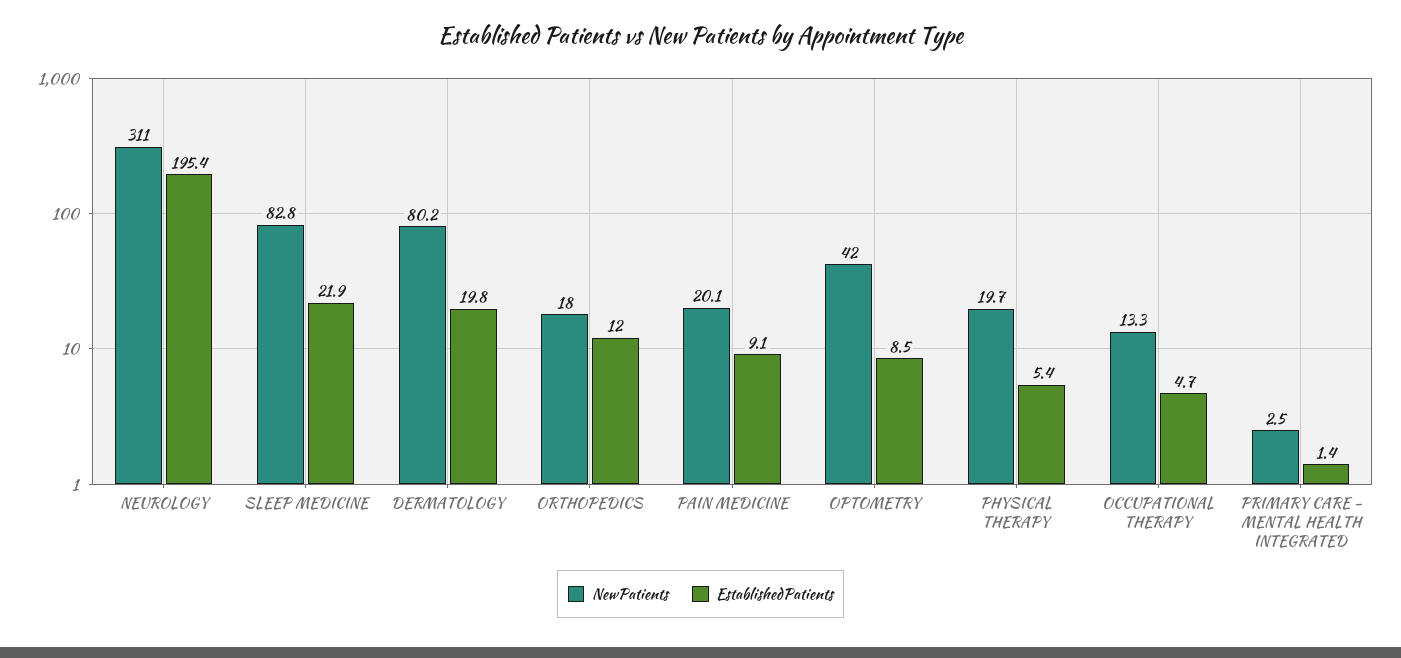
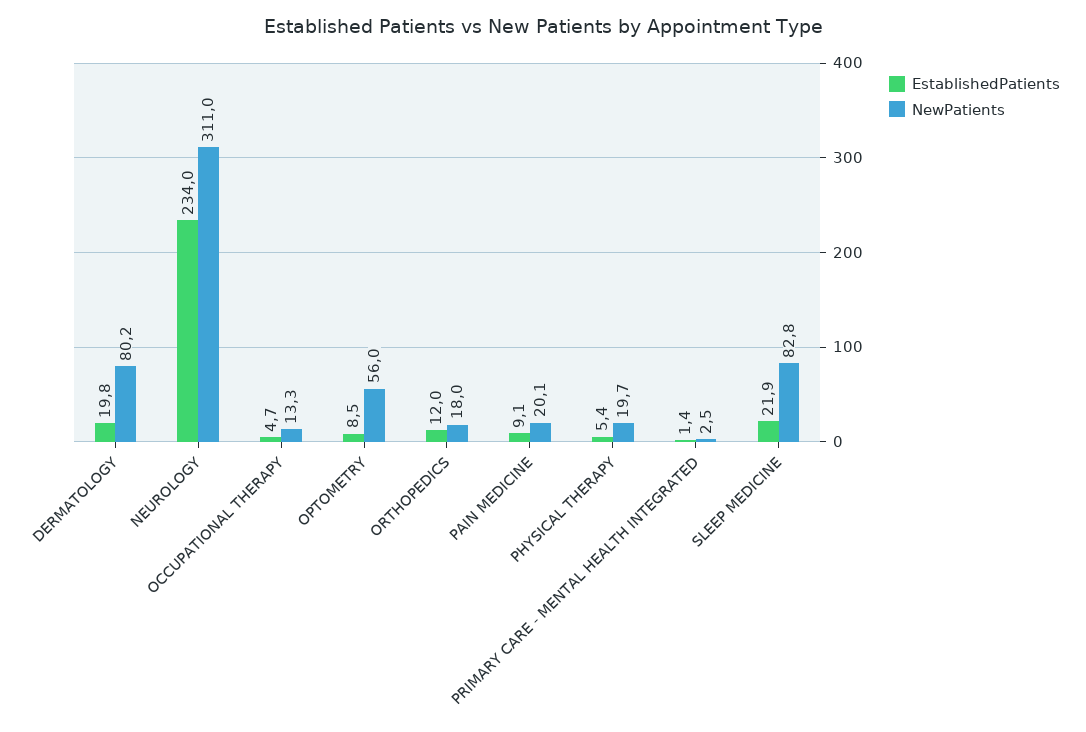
  {
    "NewPatients": {
      "NEUROLOGY": 311,
      "SLEEP MEDICINE": 82.8,
      "DERMATOLOGY": 80.2,
      "ORTHOPEDICS": 18,
      "PAIN MEDICINE": 20.1,
-     "OPTOMETRY": 42,
+     "OPTOMETRY": 56,
      "PHYSICAL THERAPY": 19.7,
      "OCCUPATIONAL THERAPY": 13.3,
      "PRIMARY CARE - MENTAL HEALTH INTEGRATED": 2.5
    },
    "EstablishedPatients": {
-     "NEUROLOGY": 195.4,
+     "NEUROLOGY": 234,
      "SLEEP MEDICINE": 21.9,
      "DERMATOLOGY": 19.8,
      "ORTHOPEDICS": 12,
      "PAIN MEDICINE": 9.1,
      "OPTOMETRY": 8.5,
      "PHYSICAL THERAPY": 5.4,
      "OCCUPATIONAL THERAPY": 4.7,
      "PRIMARY CARE - MENTAL HEALTH INTEGRATED": 1.4
    }
  }

